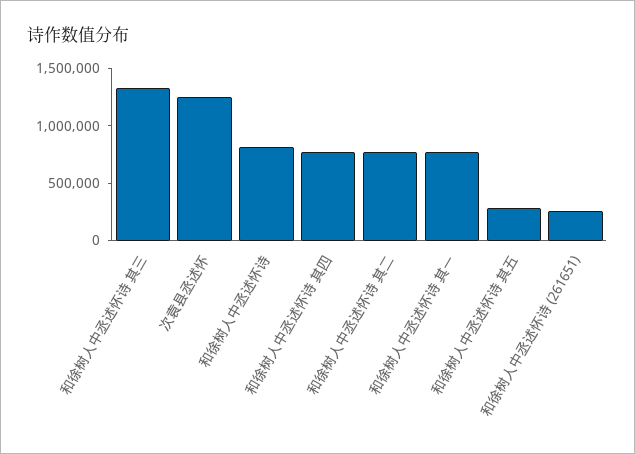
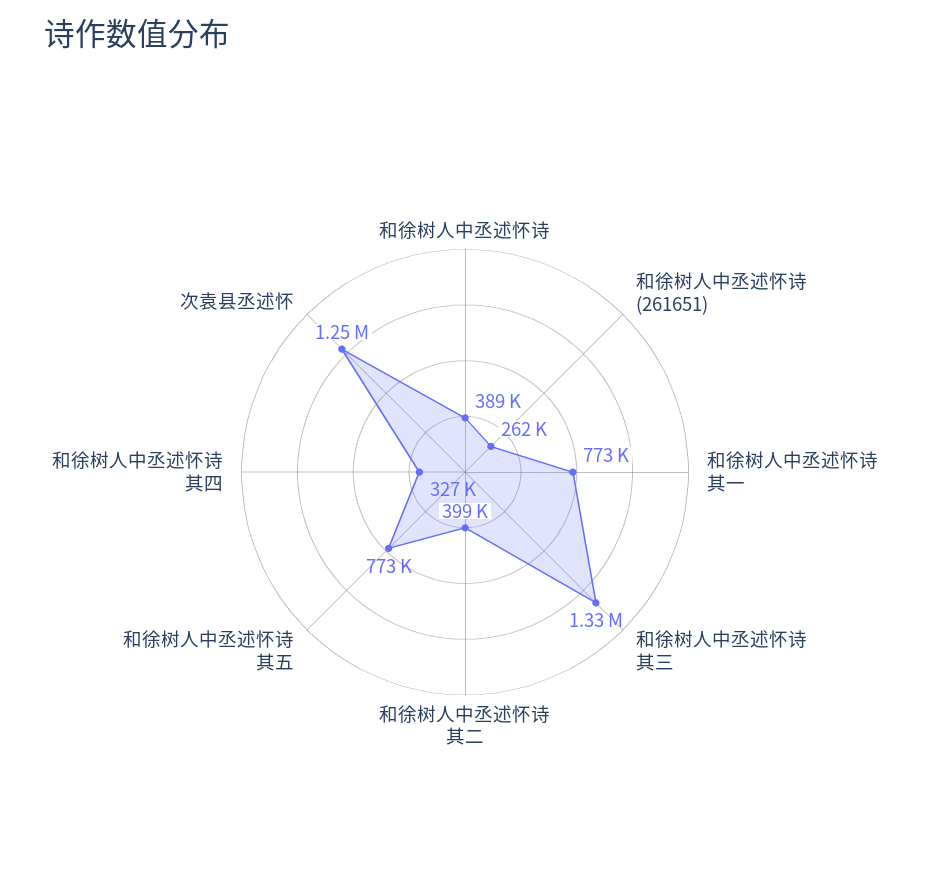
  {
    "和徐树人中丞述怀诗 其三": 1330000,
    "次袁县丞述怀": 1250000,
-   "和徐树人中丞述怀诗": 800000,
+   "和徐树人中丞述怀诗": 389000,
-   "和徐树人中丞述怀诗 其四": 800000,
+   "和徐树人中丞述怀诗 其四": 327000,
-   "和徐树人中丞述怀诗 其二": 800000,
+   "和徐树人中丞述怀诗 其二": 399000,
    "和徐树人中丞述怀诗 其一": 773000,
-   "和徐树人中丞述怀诗 其五": 300000,
+   "和徐树人中丞述怀诗 其五": 773000,
    "和徐树人中丞述怀诗 (261651)": 262000
  }

